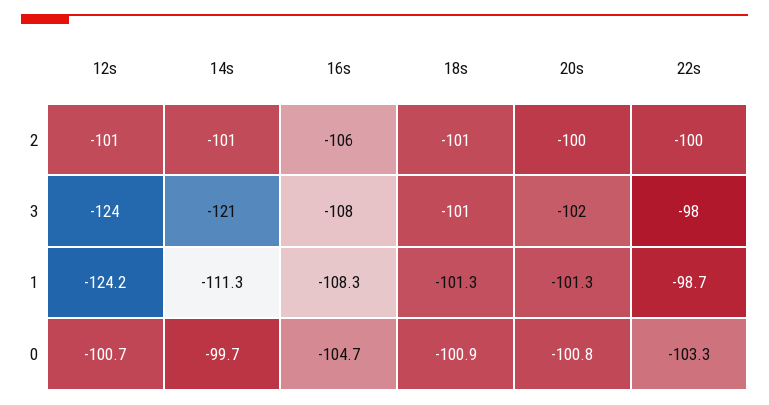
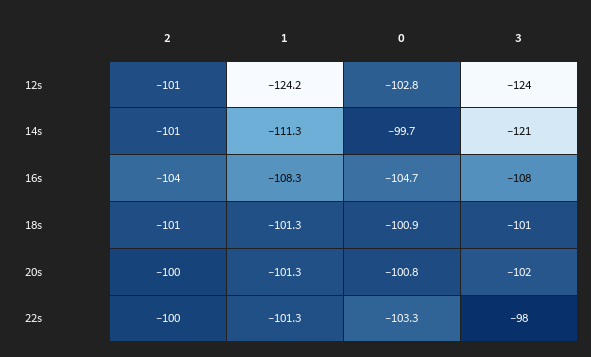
  {
    "12s": {
      "2": -101,
      "3": -124,
      "1": -124.2,
-     "0": -100.7
+     "0": -102.8
    },
    "14s": {
      "2": -101,
      "3": -121,
      "1": -111.3,
      "0": -99.7
    },
    "16s": {
-     "2": -106,
+     "2": -104,
      "3": -108,
      "1": -108.3,
      "0": -104.7
    },
    "18s": {
      "2": -101,
      "3": -101,
      "1": -101.3,
      "0": -100.9
    },
    "20s": {
      "2": -100,
      "3": -102,
      "1": -101.3,
      "0": -100.8
    },
    "22s": {
      "2": -100,
      "3": -98,
-     "1": -98.7,
+     "1": -101.3,
      "0": -103.3
    }
  }

